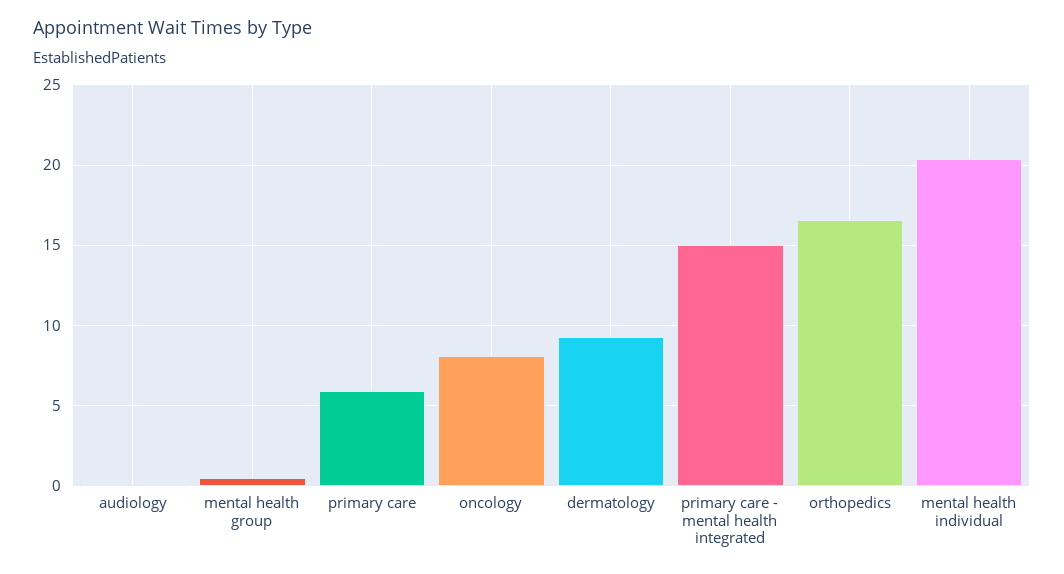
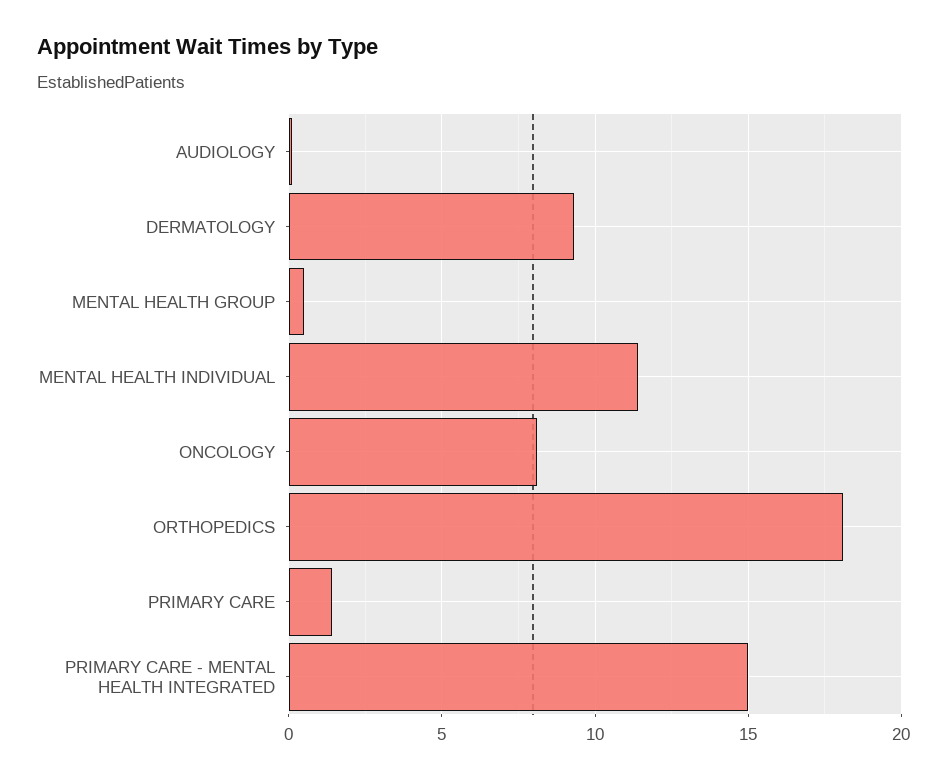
  {
    "audiology": 0,
    "mental health group": 0.5,
-   "primary care": 6,
+   "primary care": 1.5,
    "oncology": 8,
    "dermatology": 9.5,
    "primary care - mental health integrated": 15,
-   "orthopedics": 16.5,
+   "orthopedics": 18,
-   "mental health individual": 20.5
+   "mental health individual": 11.5
  }

